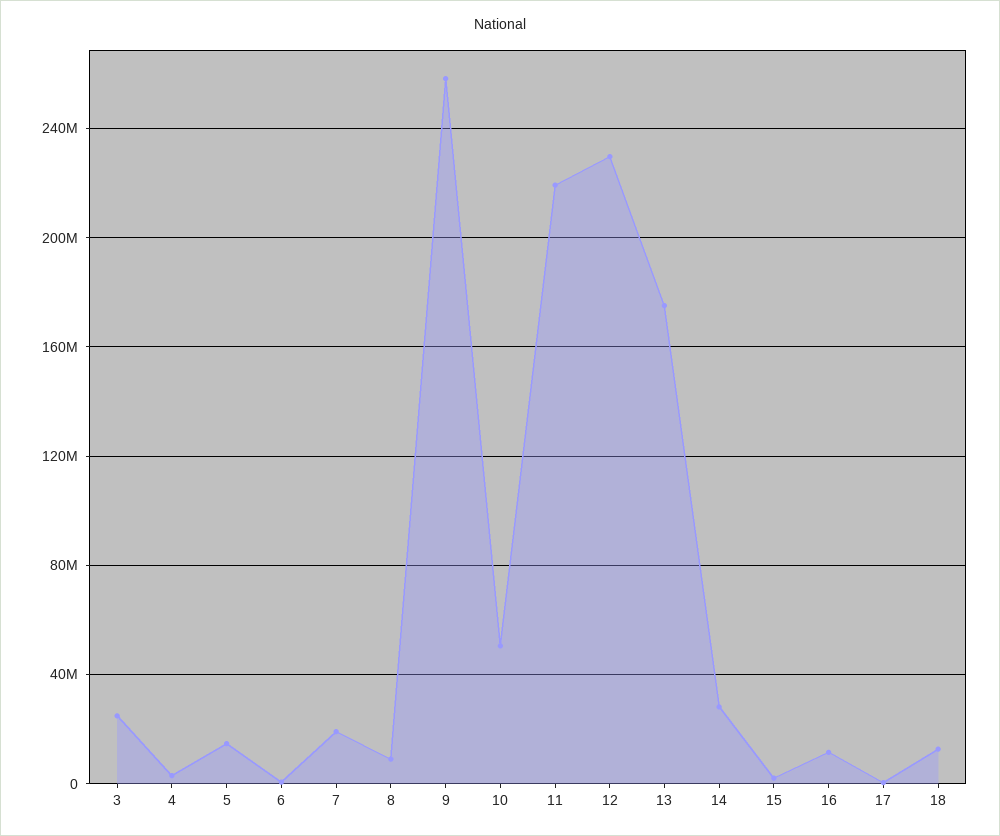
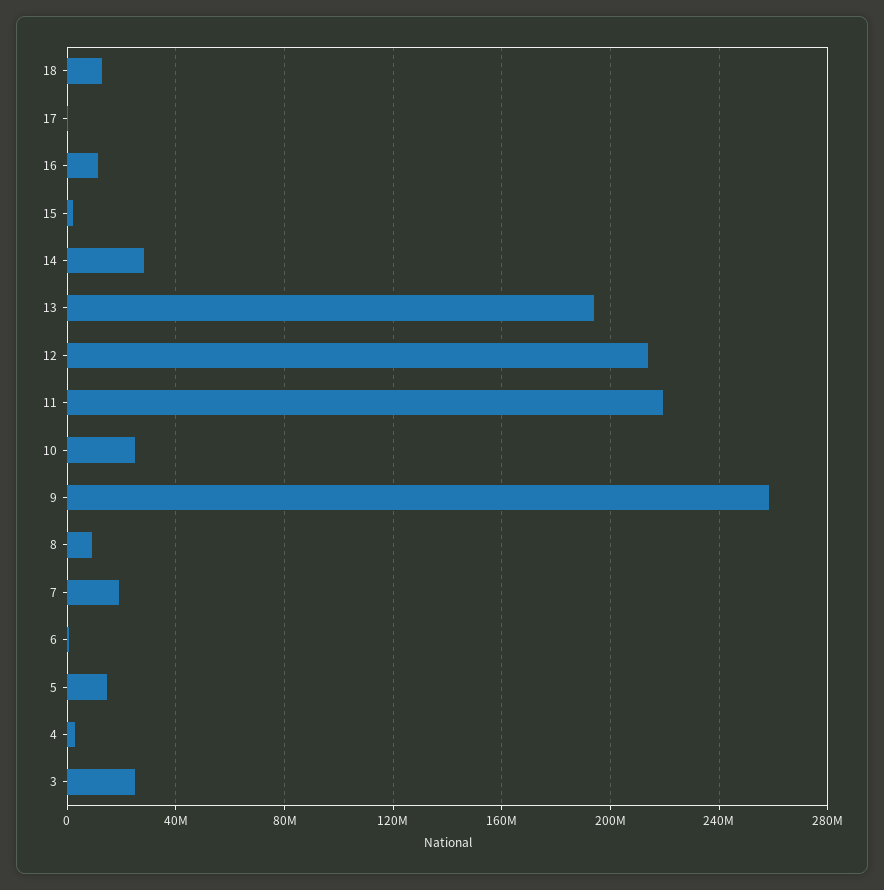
  {
    "3": 25000000,
    "4": 5000000,
    "5": 15000000,
    "6": 0,
    "7": 20000000,
    "8": 10000000,
    "9": 260000000,
-   "10": 50000000,
+   "10": 25000000,
    "11": 220000000,
-   "12": 230000000,
+   "12": 215000000,
-   "13": 175000000,
+   "13": 195000000,
    "14": 30000000,
    "15": 0,
    "16": 10000000,
    "17": 0,
    "18": 15000000
  }

